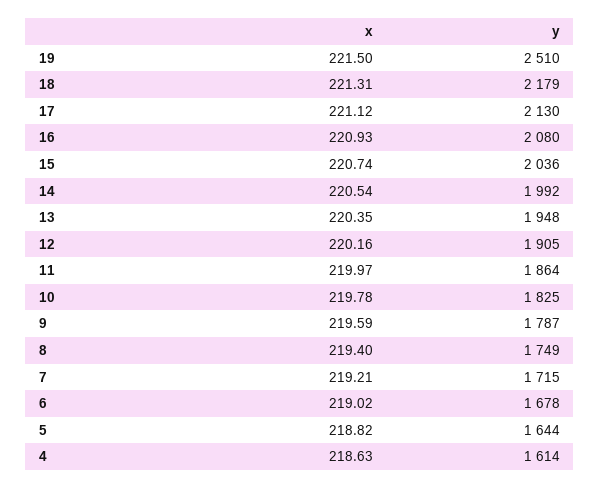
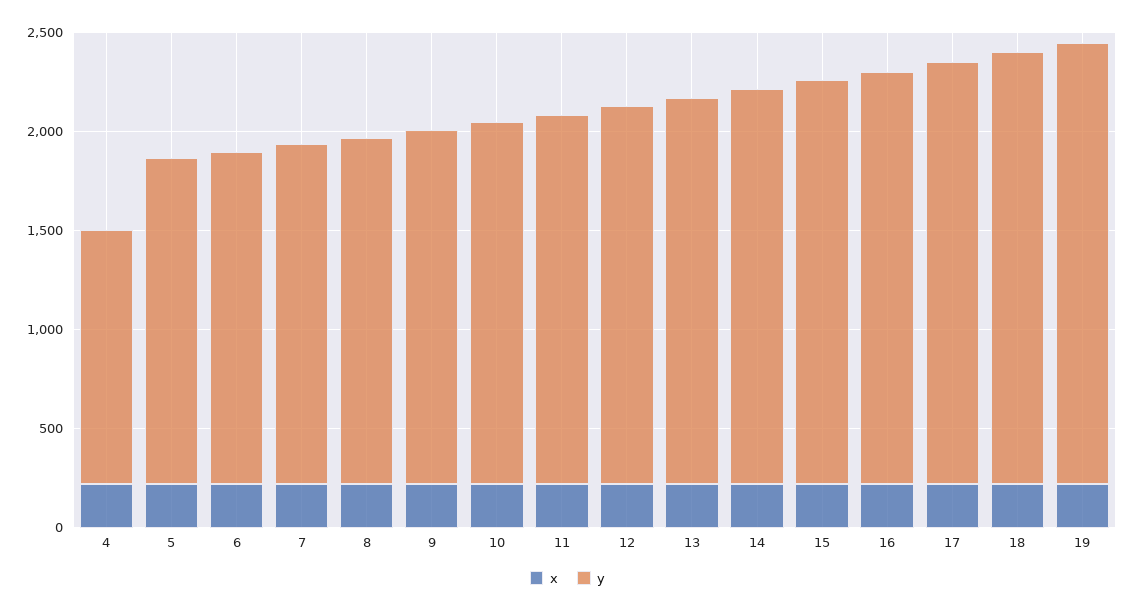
  {
    "x": {
      "19": 221.5,
      "18": 221.31,
      "17": 221.12,
      "16": 220.93,
      "15": 220.74,
      "14": 220.54,
      "13": 220.35,
      "12": 220.16,
      "11": 219.97,
      "10": 219.78,
      "9": 219.59,
      "8": 219.4,
      "7": 219.21,
      "6": 219.02,
      "5": 218.82,
      "4": 218.63
    },
    "y": {
-     "19": 2510,
+     "19": 2200,
      "18": 2179,
      "17": 2130,
      "16": 2080,
      "15": 2036,
      "14": 1992,
      "13": 1948,
      "12": 1905,
      "11": 1864,
      "10": 1825,
      "9": 1787,
      "8": 1749,
      "7": 1715,
      "6": 1678,
      "5": 1644,
-     "4": 1614
+     "4": 1300
    }
  }

